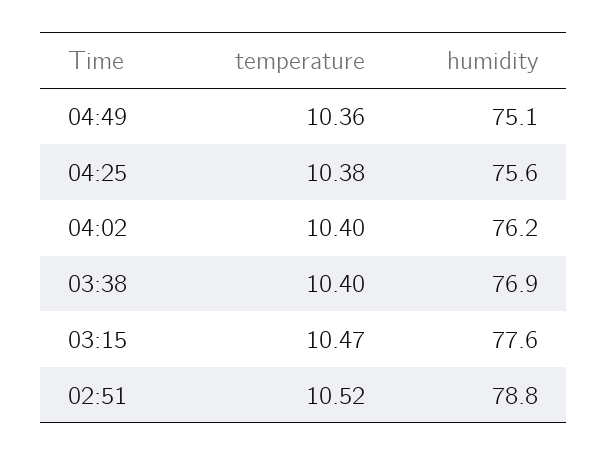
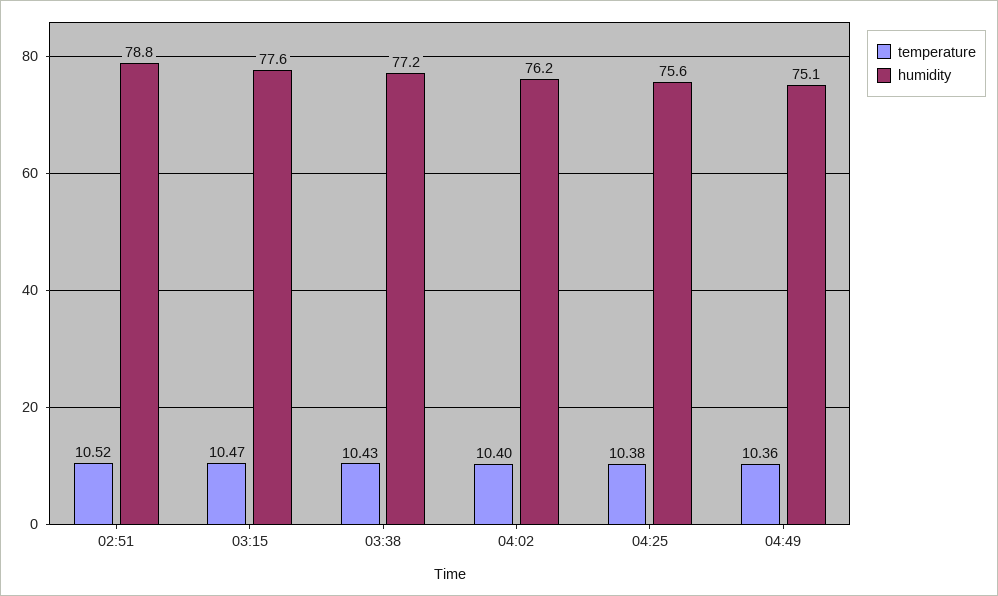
  {
    "temperature": {
      "04:49": 10.36,
      "04:25": 10.38,
      "04:02": 10.4,
-     "03:38": 10.4,
+     "03:38": 10.43,
      "03:15": 10.47,
      "02:51": 10.52
    },
    "humidity": {
      "04:49": 75.1,
      "04:25": 75.6,
      "04:02": 76.2,
-     "03:38": 76.9,
+     "03:38": 77.2,
      "03:15": 77.6,
      "02:51": 78.8
    }
  }

